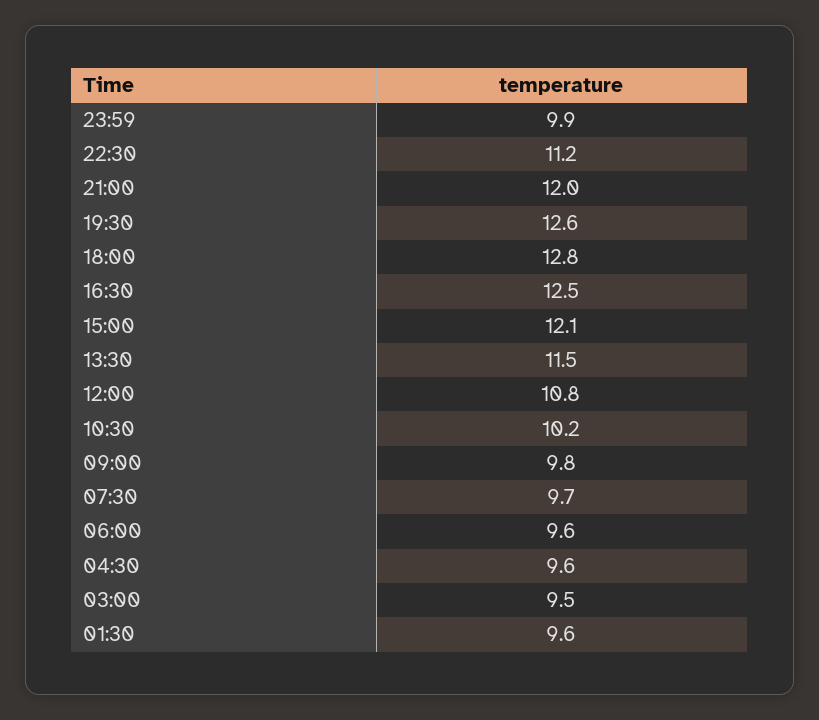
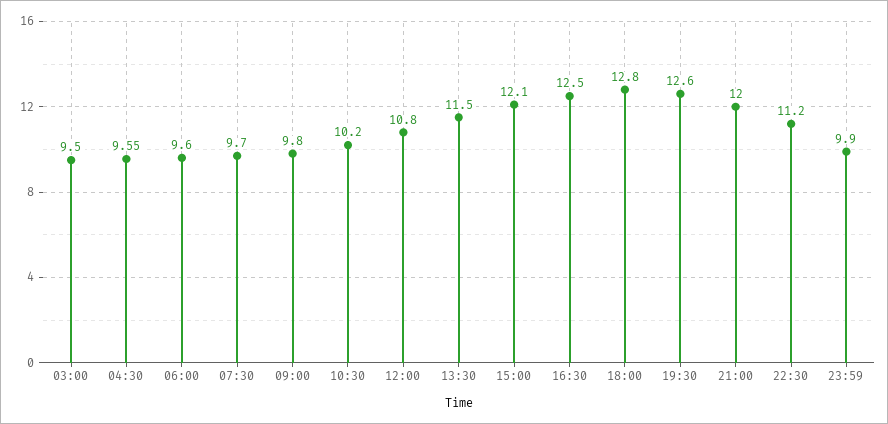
  {
    "23:59": 9.9,
    "22:30": 11.2,
    "21:00": 12,
    "19:30": 12.6,
    "18:00": 12.8,
    "16:30": 12.5,
    "15:00": 12.1,
    "13:30": 11.5,
    "12:00": 10.8,
    "10:30": 10.2,
    "09:00": 9.8,
    "07:30": 9.7,
    "06:00": 9.6,
    "04:30": 9.55,
-   "03:00": 9.5,
+   "03:00": 9.5
-   "01:30": 9.6
  }

